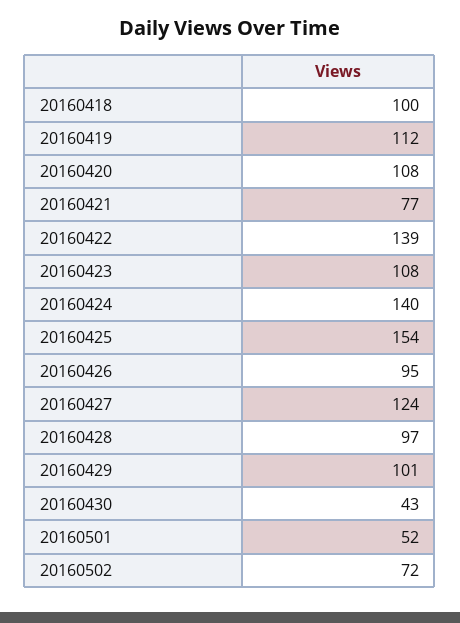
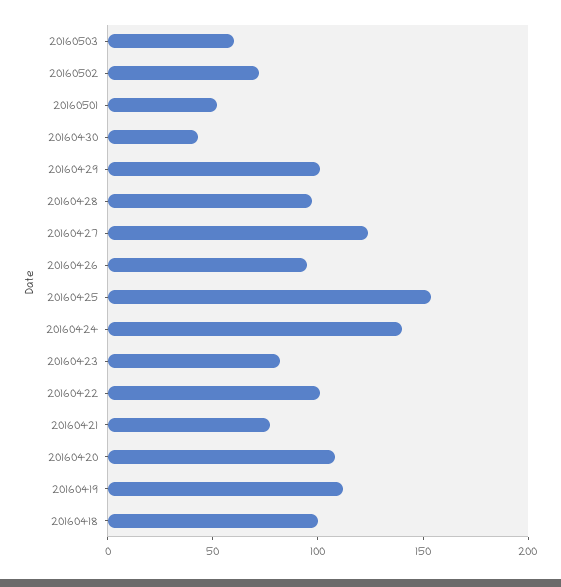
  {
    "20160418": 100,
    "20160419": 112,
    "20160420": 108,
    "20160421": 77,
-   "20160422": 139,
+   "20160422": 100,
-   "20160423": 108,
+   "20160423": 80,
    "20160424": 140,
    "20160425": 154,
    "20160426": 95,
    "20160427": 124,
    "20160428": 97,
    "20160429": 101,
    "20160430": 43,
    "20160501": 52,
-   "20160502": 72
+   "20160502": 72,
+   "20160503": 60
  }

